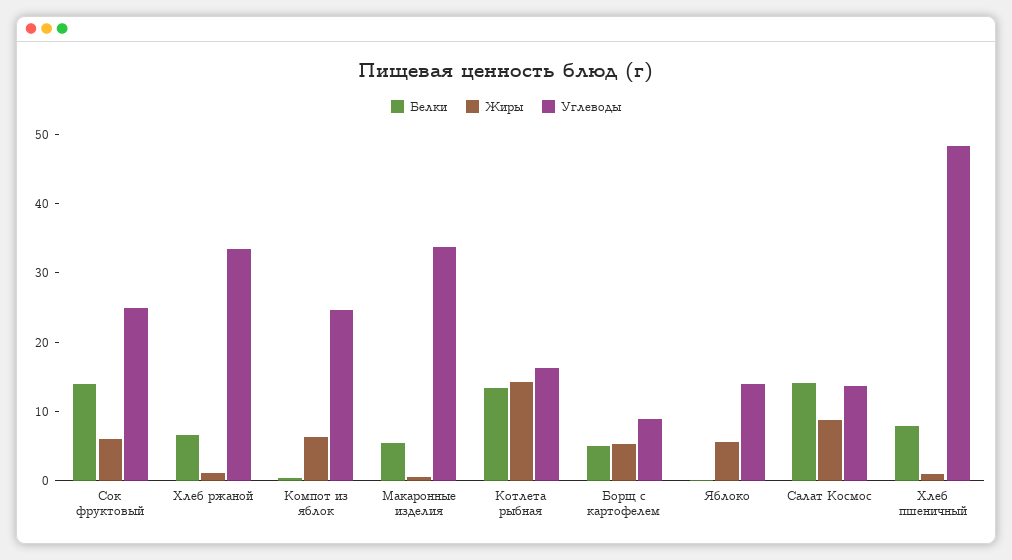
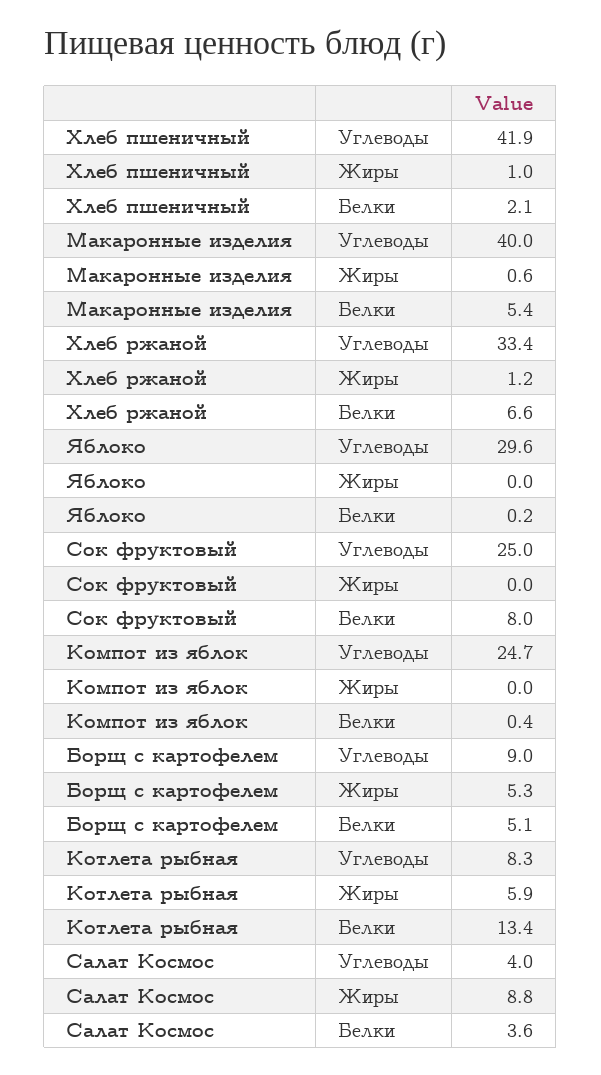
  {
    "Белки": {
-     "Сок фруктовый": 14,
+     "Сок фруктовый": 8,
      "Хлеб ржаной": 6.6,
      "Компот из яблок": 0.4,
      "Макаронные изделия": 5.4,
      "Котлета рыбная": 13.4,
      "Борщ с картофелем": 5.1,
      "Яблоко": 0.2,
-     "Салат Космос": 14,
+     "Салат Космос": 3.6,
-     "Хлеб пшеничный": 8
+     "Хлеб пшеничный": 2.1
    },
    "Жиры": {
-     "Сок фруктовый": 6,
+     "Сок фруктовый": 0,
      "Хлеб ржаной": 1.2,
-     "Компот из яблок": 6,
+     "Компот из яблок": 0,
      "Макаронные изделия": 0.6,
-     "Котлета рыбная": 14,
+     "Котлета рыбная": 5.9,
      "Борщ с картофелем": 5.3,
-     "Яблоко": 6,
+     "Яблоко": 0,
      "Салат Космос": 8.8,
      "Хлеб пшеничный": 1
    },
    "Углеводы": {
      "Сок фруктовый": 25,
      "Хлеб ржаной": 33.4,
      "Компот из яблок": 24.7,
-     "Макаронные изделия": 34,
+     "Макаронные изделия": 40,
-     "Котлета рыбная": 16,
+     "Котлета рыбная": 8.3,
      "Борщ с картофелем": 9,
-     "Яблоко": 14,
+     "Яблоко": 29.6,
-     "Салат Космос": 14,
+     "Салат Космос": 4,
-     "Хлеб пшеничный": 48
+     "Хлеб пшеничный": 41.9
    }
  }

